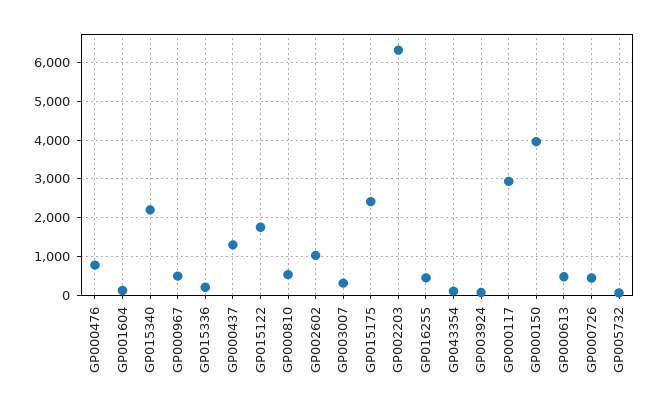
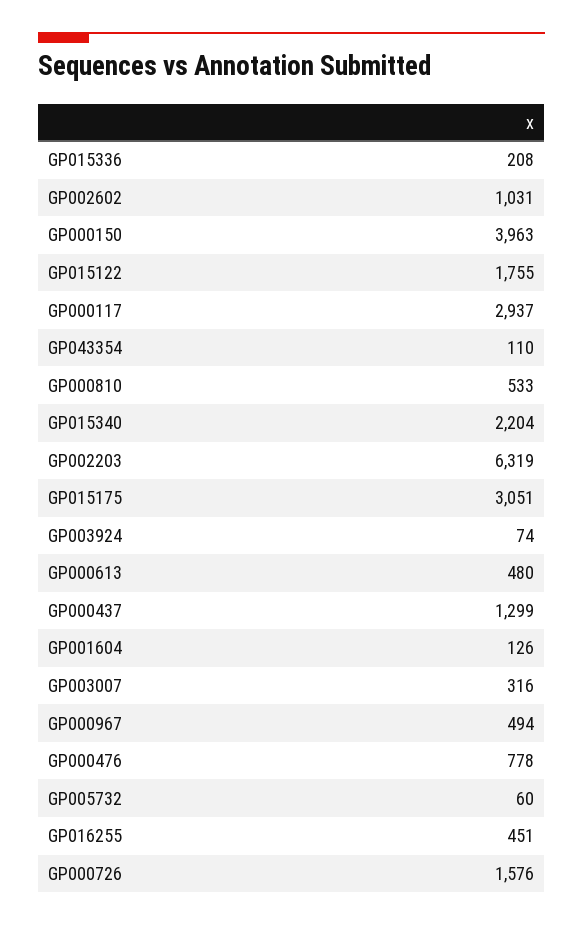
  {
    "GP000476": 778,
    "GP001604": 126,
    "GP015340": 2204,
    "GP000967": 494,
    "GP015336": 208,
    "GP000437": 1299,
    "GP015122": 1755,
    "GP000810": 533,
    "GP002602": 1031,
    "GP003007": 316,
-   "GP015175": 2400,
+   "GP015175": 3051,
    "GP002203": 6319,
    "GP016255": 451,
    "GP043354": 110,
    "GP003924": 74,
    "GP000117": 2937,
    "GP000150": 3963,
    "GP000613": 480,
-   "GP000726": 400,
+   "GP000726": 1576,
    "GP005732": 60
  }

